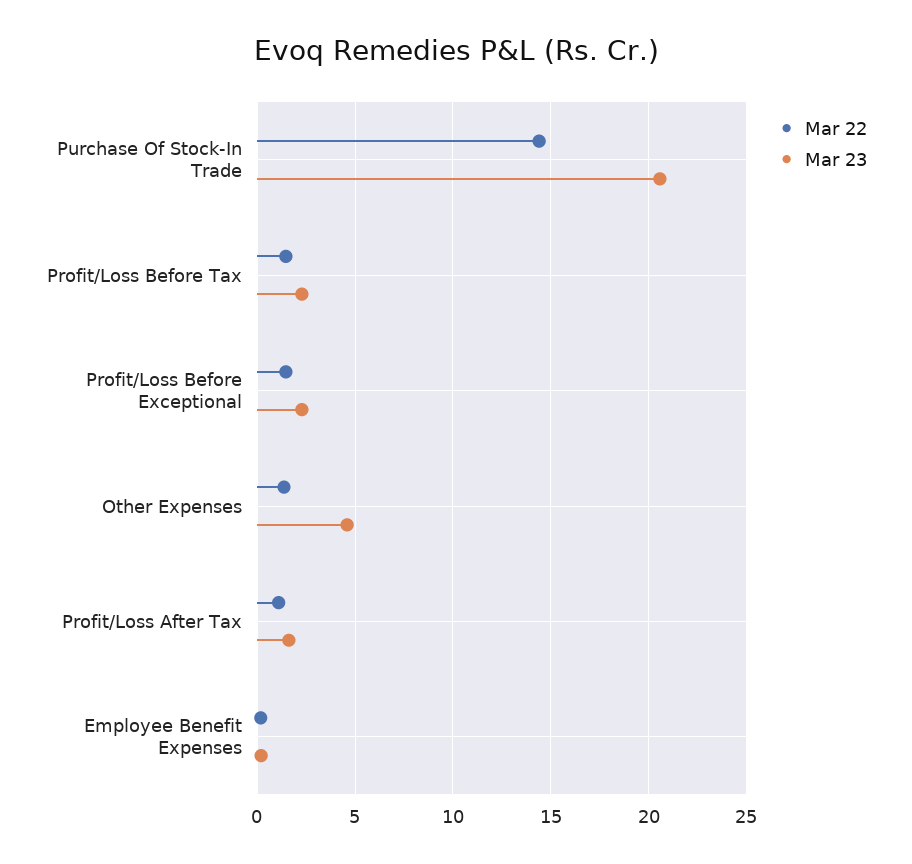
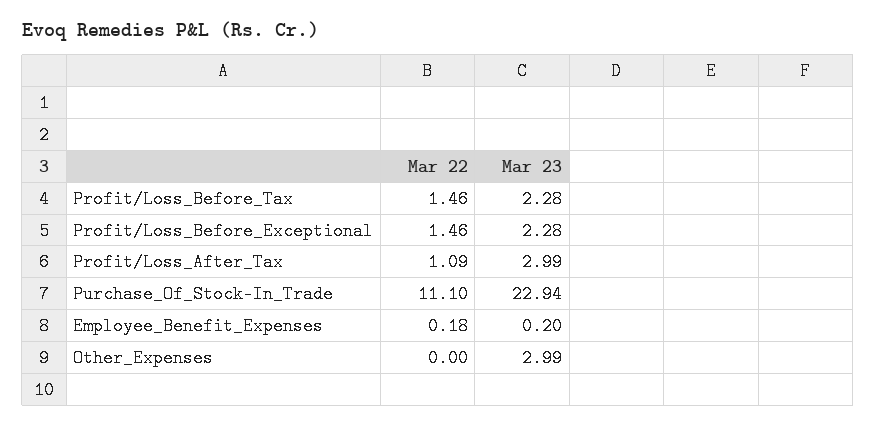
  {
    "Mar 22": {
-     "Purchase Of Stock-In Trade": 14.5,
+     "Purchase Of Stock-In Trade": 11.1,
      "Profit/Loss Before Tax": 1.46,
      "Profit/Loss Before Exceptional": 1.46,
-     "Other Expenses": 1.5,
+     "Other Expenses": 0,
      "Profit/Loss After Tax": 1.09,
      "Employee Benefit Expenses": 0.18
    },
    "Mar 23": {
-     "Purchase Of Stock-In Trade": 20.5,
+     "Purchase Of Stock-In Trade": 22.94,
      "Profit/Loss Before Tax": 2.28,
      "Profit/Loss Before Exceptional": 2.28,
-     "Other Expenses": 4.5,
+     "Other Expenses": 2.99,
-     "Profit/Loss After Tax": 1.5,
+     "Profit/Loss After Tax": 2.99,
      "Employee Benefit Expenses": 0.2
    }
  }

